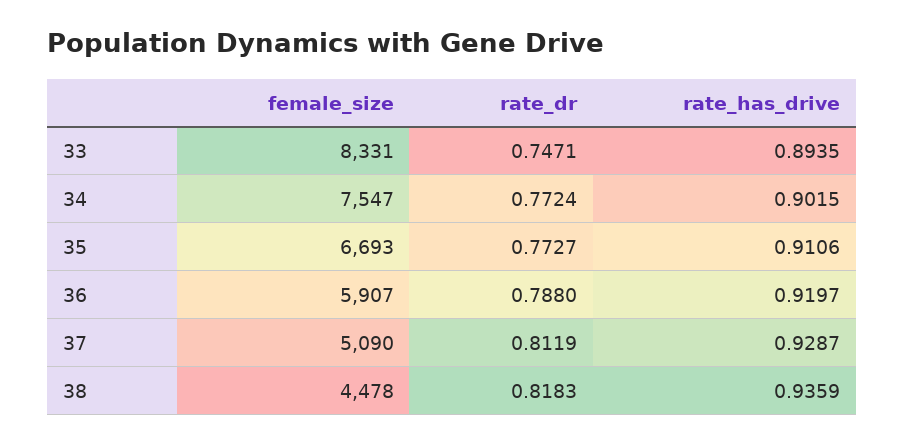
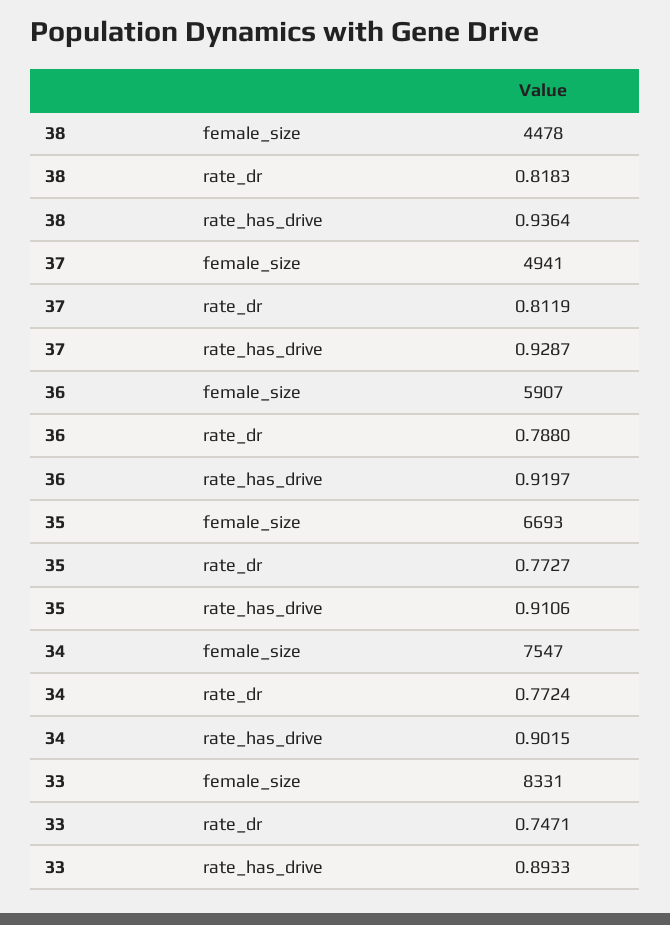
  {
    "female_size": {
      "33": 8331,
      "34": 7547,
      "35": 6693,
      "36": 5907,
-     "37": 5090,
+     "37": 4941,
      "38": 4478
    },
    "rate_dr": {
      "33": 0.7471,
      "34": 0.7724,
      "35": 0.7727,
      "36": 0.788,
      "37": 0.8119,
      "38": 0.8183
    },
    "rate_has_drive": {
-     "33": 0.8935,
+     "33": 0.8933,
      "34": 0.9015,
      "35": 0.9106,
      "36": 0.9197,
      "37": 0.9287,
-     "38": 0.9359
+     "38": 0.9364
    }
  }

